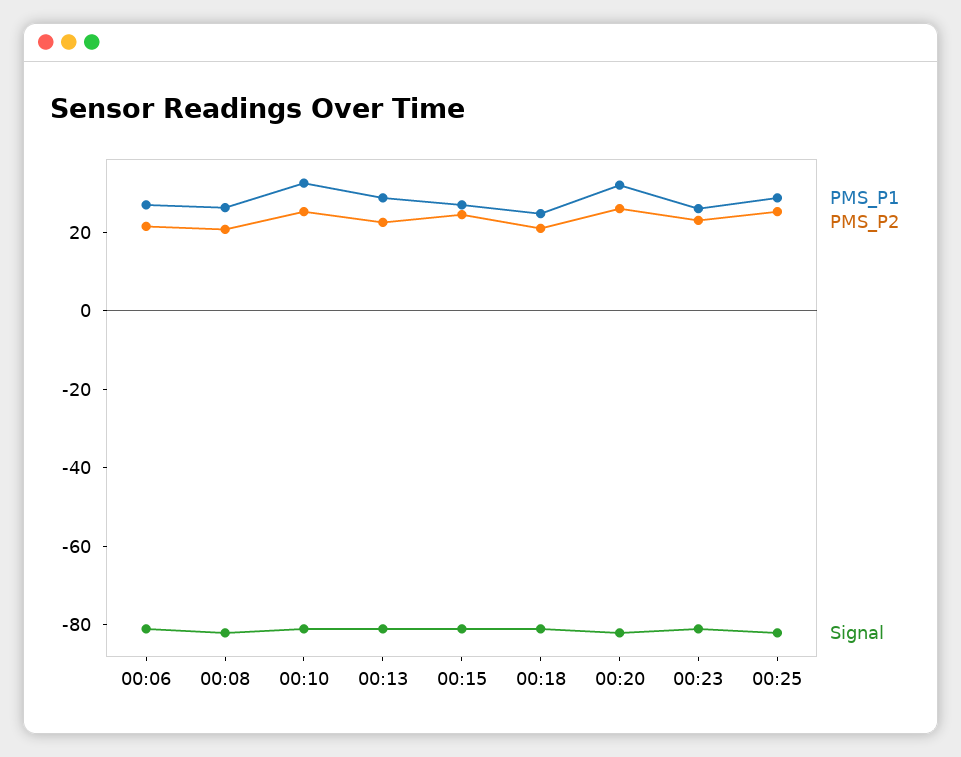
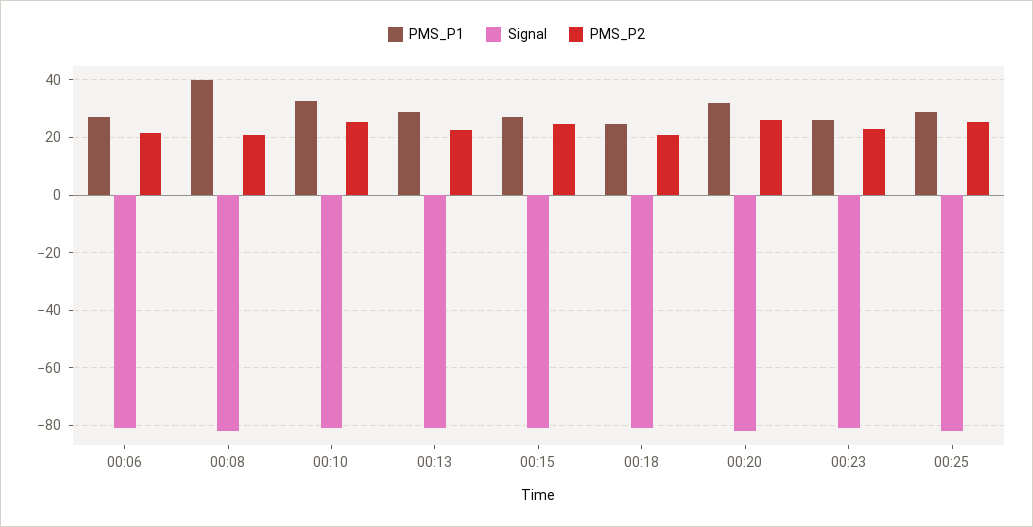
  {
    "PMS_P1": {
      "00:06": 27.5,
-     "00:08": 25,
+     "00:08": 40,
      "00:10": 32.5,
      "00:13": 30,
      "00:15": 27.5,
      "00:18": 25,
      "00:20": 32.5,
      "00:23": 25,
      "00:25": 30
    },
    "PMS_P2": {
      "00:06": 22.5,
      "00:08": 20,
      "00:10": 25,
      "00:13": 22.5,
      "00:15": 25,
      "00:18": 20,
      "00:20": 25,
      "00:23": 22.5,
      "00:25": 25
    },
    "Signal": {
      "00:06": -80,
      "00:08": -82.5,
      "00:10": -80,
      "00:13": -80,
      "00:15": -80,
      "00:18": -80,
      "00:20": -82.5,
      "00:23": -80,
      "00:25": -82.5
    }
  }

